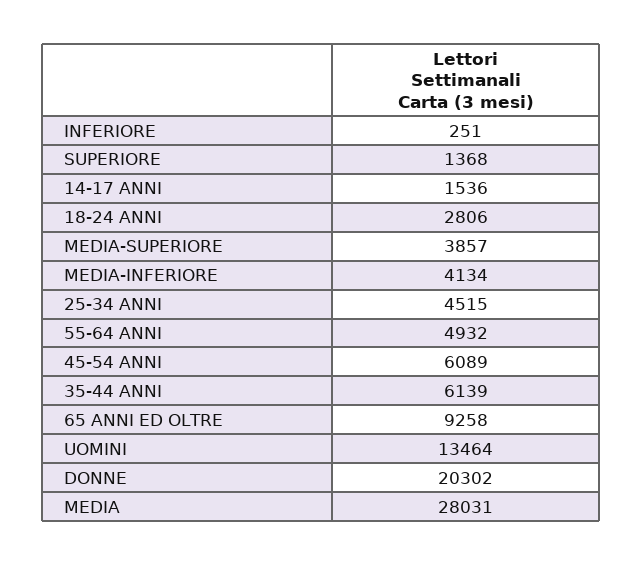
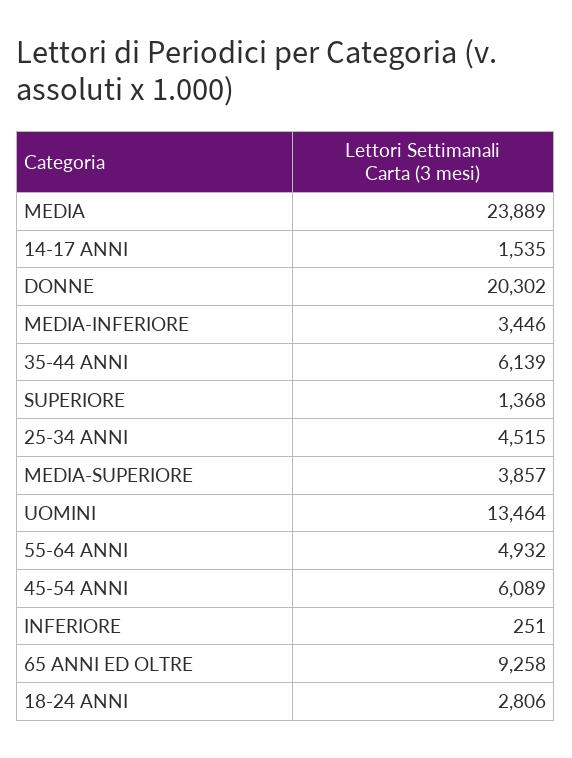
  {
    "INFERIORE": 251,
    "SUPERIORE": 1368,
-   "14-17 ANNI": 1536,
+   "14-17 ANNI": 1535,
    "18-24 ANNI": 2806,
    "MEDIA-SUPERIORE": 3857,
-   "MEDIA-INFERIORE": 4134,
+   "MEDIA-INFERIORE": 3446,
    "25-34 ANNI": 4515,
    "55-64 ANNI": 4932,
    "45-54 ANNI": 6089,
    "35-44 ANNI": 6139,
    "65 ANNI ED OLTRE": 9258,
    "UOMINI": 13464,
    "DONNE": 20302,
-   "MEDIA": 28031
+   "MEDIA": 23889
  }

